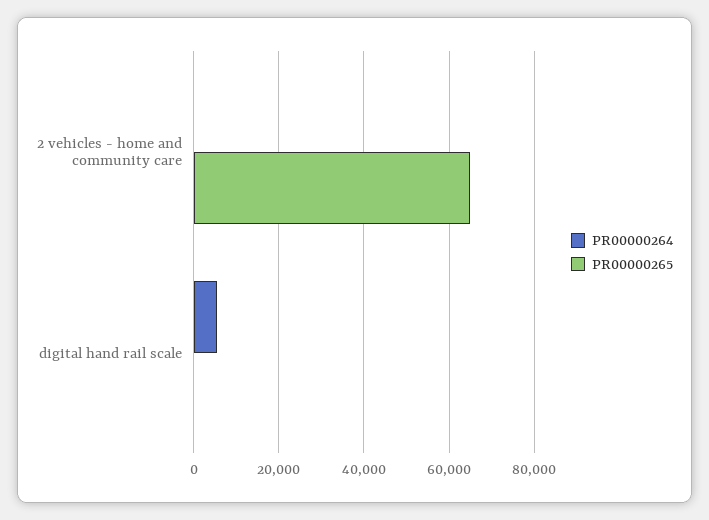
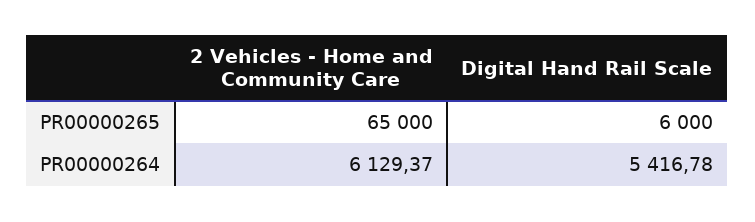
  {
    "PR00000264": {
-     "2 vehicles - home and community care": 0,
+     "2 vehicles - home and community care": 6129.37,
      "digital hand rail scale": 5416.78
    },
    "PR00000265": {
      "2 vehicles - home and community care": 65000,
-     "digital hand rail scale": 0
+     "digital hand rail scale": 6000
    }
  }

